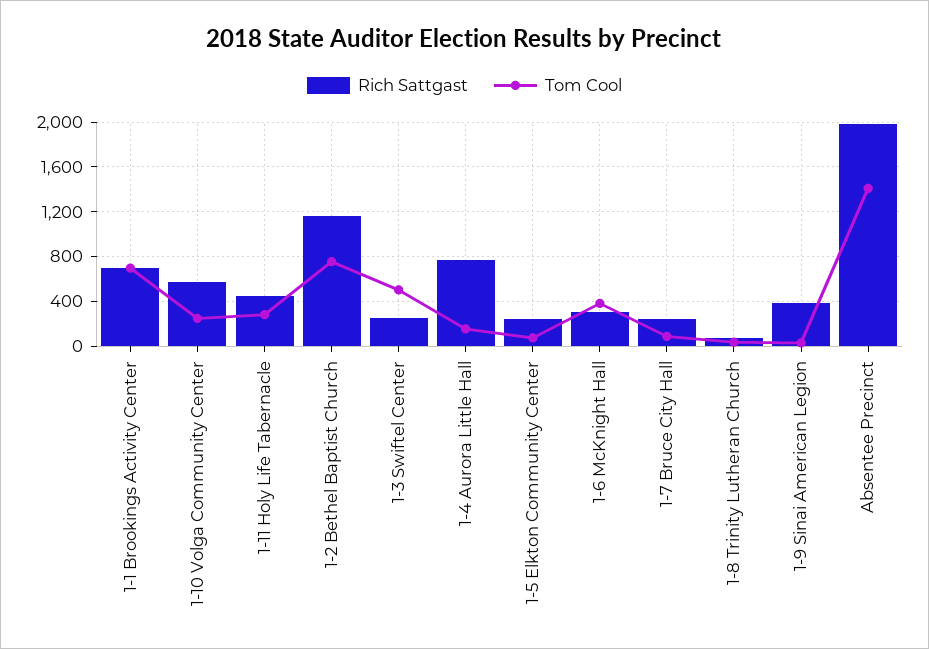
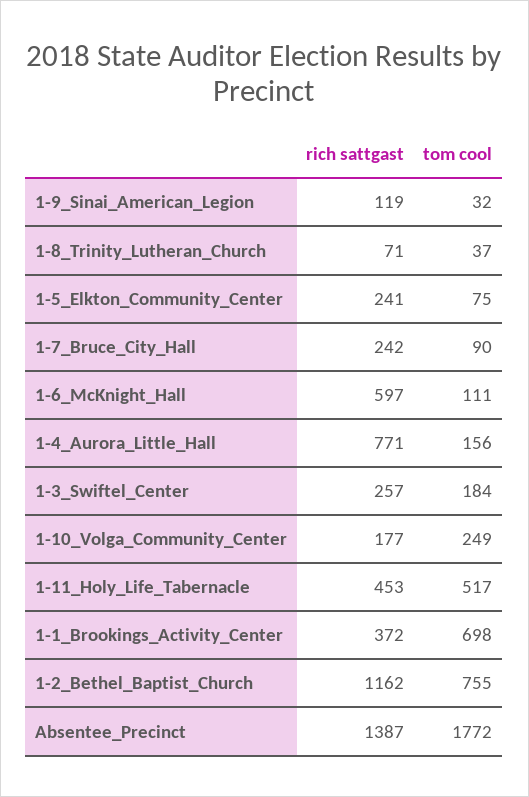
  {
    "Rich Sattgast": {
-     "1-1 Brookings Activity Center": 700,
+     "1-1 Brookings Activity Center": 372,
-     "1-10 Volga Community Center": 600,
+     "1-10 Volga Community Center": 177,
      "1-11 Holy Life Tabernacle": 453,
      "1-2 Bethel Baptist Church": 1162,
      "1-3 Swiftel Center": 257,
      "1-4 Aurora Little Hall": 771,
      "1-5 Elkton Community Center": 241,
-     "1-6 McKnight Hall": 300,
+     "1-6 McKnight Hall": 597,
      "1-7 Bruce City Hall": 242,
      "1-8 Trinity Lutheran Church": 71,
-     "1-9 Sinai American Legion": 400,
+     "1-9 Sinai American Legion": 119,
-     "Absentee Precinct": 2000
+     "Absentee Precinct": 1387
    },
    "Tom Cool": {
      "1-1 Brookings Activity Center": 698,
      "1-10 Volga Community Center": 249,
-     "1-11 Holy Life Tabernacle": 300,
+     "1-11 Holy Life Tabernacle": 517,
      "1-2 Bethel Baptist Church": 755,
-     "1-3 Swiftel Center": 500,
+     "1-3 Swiftel Center": 184,
      "1-4 Aurora Little Hall": 156,
      "1-5 Elkton Community Center": 75,
-     "1-6 McKnight Hall": 400,
+     "1-6 McKnight Hall": 111,
      "1-7 Bruce City Hall": 90,
      "1-8 Trinity Lutheran Church": 37,
      "1-9 Sinai American Legion": 32,
-     "Absentee Precinct": 1400
+     "Absentee Precinct": 1772
    }
  }

